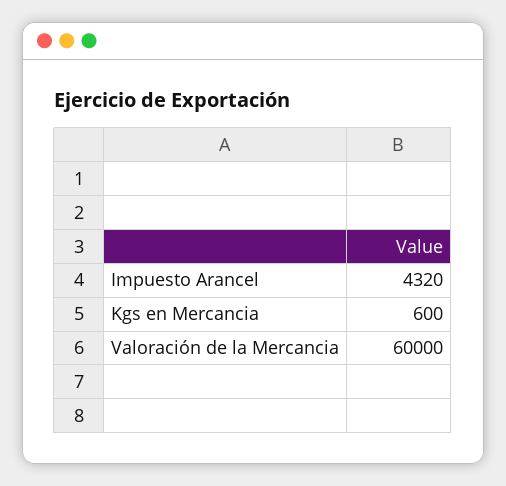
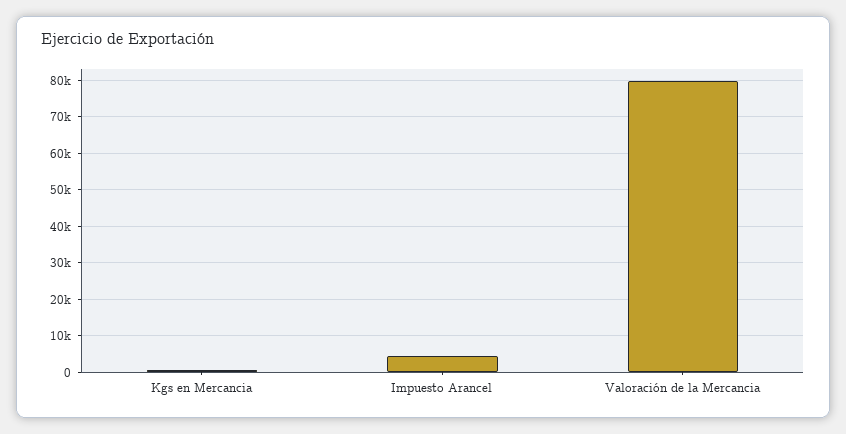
  {
    "Impuesto Arancel": 4320,
    "Kgs en Mercancia": 600,
-   "Valoración de la Mercancia": 60000
+   "Valoración de la Mercancia": 80000
  }

